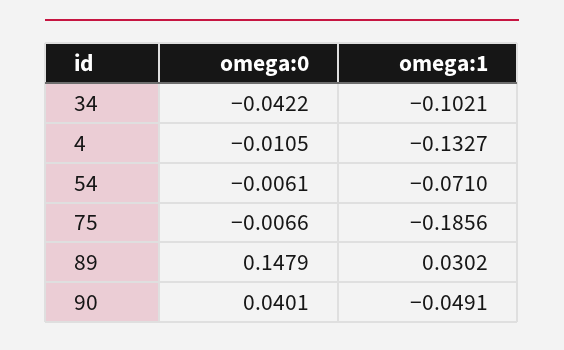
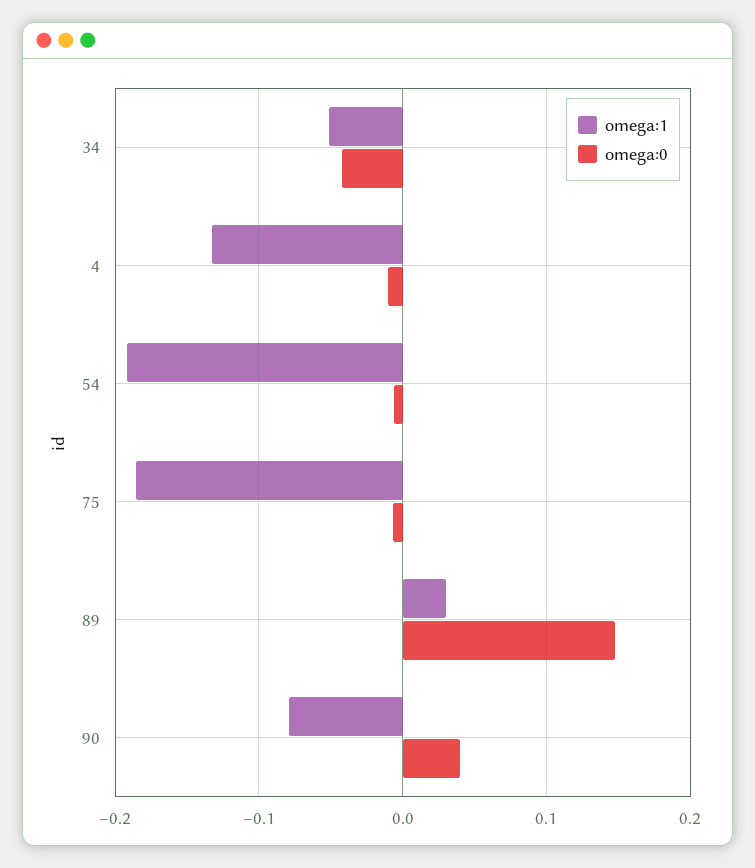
  {
    "omega:0": {
      "34": -0.0422,
      "4": -0.0105,
      "54": -0.0061,
      "75": -0.0066,
      "89": 0.1479,
      "90": 0.0401
    },
    "omega:1": {
-     "34": -0.1021,
+     "34": -0.05,
      "4": -0.1327,
-     "54": -0.071,
+     "54": -0.19,
      "75": -0.1856,
      "89": 0.0302,
-     "90": -0.0491
+     "90": -0.08
    }
  }

